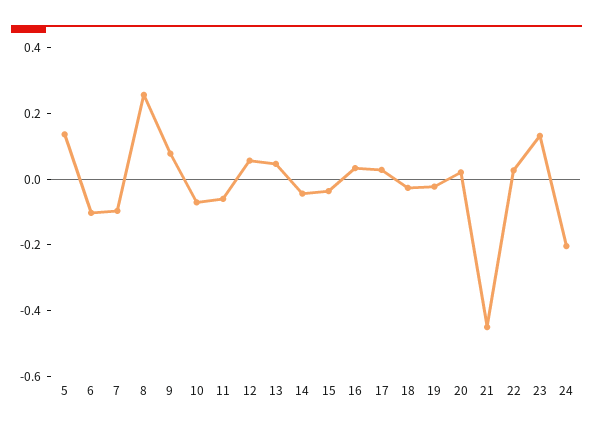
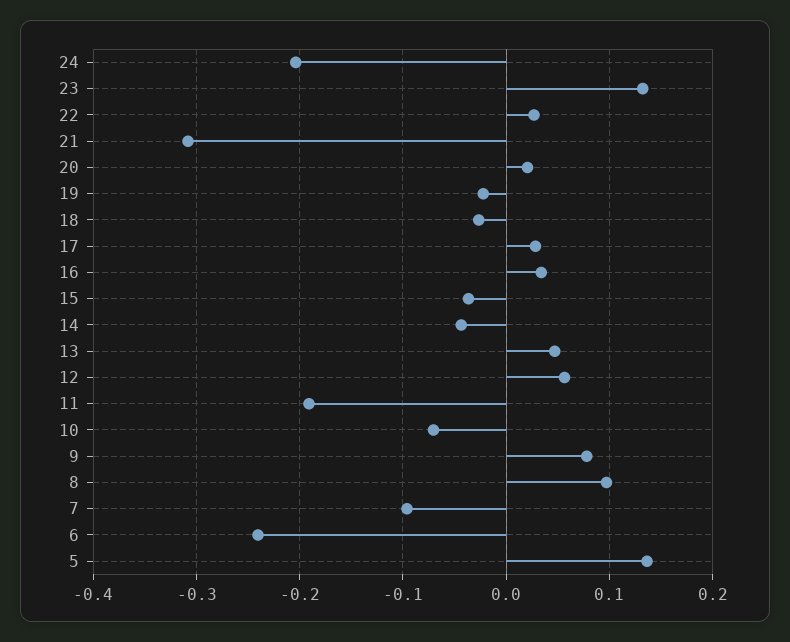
  {
    "5": 0.14,
-   "6": -0.1,
+   "6": -0.24,
    "7": -0.1,
-   "8": 0.25,
+   "8": 0.1,
    "9": 0.08,
    "10": -0.07,
-   "11": -0.05,
+   "11": -0.19,
    "12": 0.06,
    "13": 0.05,
    "14": -0.04,
    "15": -0.04,
    "16": 0.03,
    "17": 0.03,
    "18": -0.03,
    "19": -0.02,
    "20": 0.02,
-   "21": -0.45,
+   "21": -0.31,
    "22": 0.03,
    "23": 0.13,
    "24": -0.2
  }

